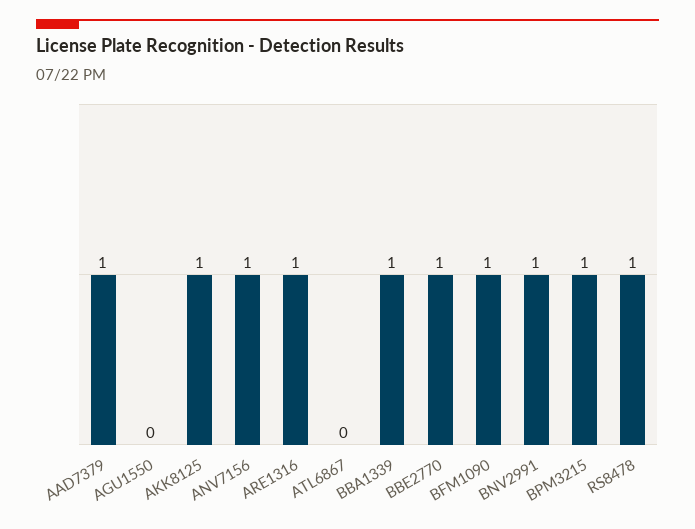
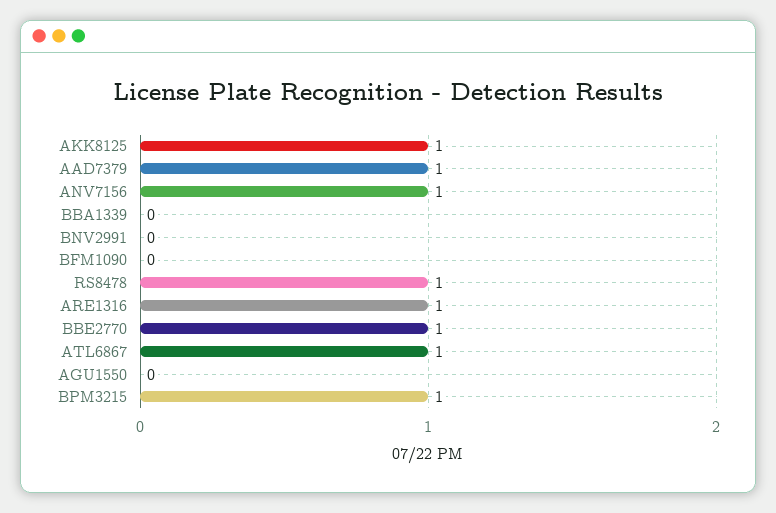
  {
    "AAD7379": 1,
    "AGU1550": 0,
    "AKK8125": 1,
    "ANV7156": 1,
    "ARE1316": 1,
-   "ATL6867": 0,
+   "ATL6867": 1,
-   "BBA1339": 1,
+   "BBA1339": 0,
    "BBE2770": 1,
-   "BFM1090": 1,
+   "BFM1090": 0,
-   "BNV2991": 1,
+   "BNV2991": 0,
    "BPM3215": 1,
    "RS8478": 1
  }

